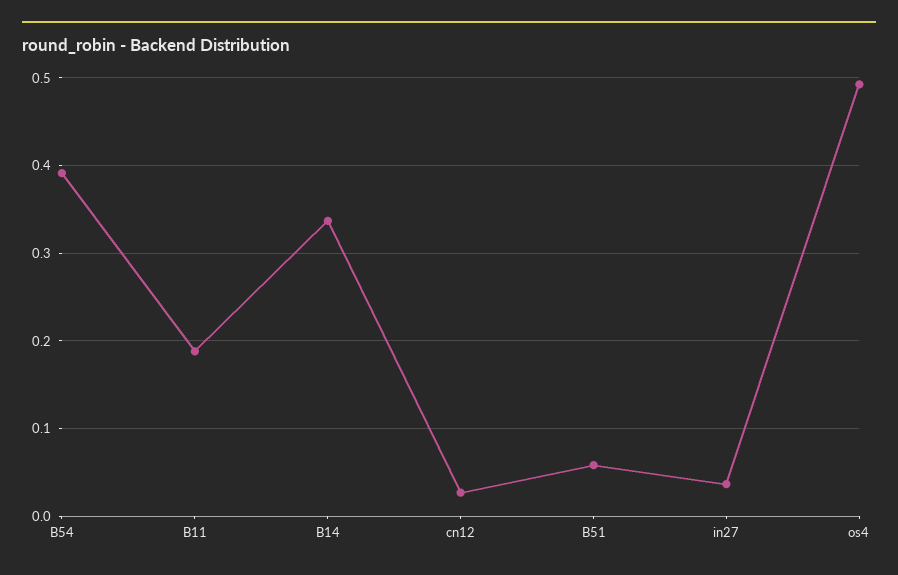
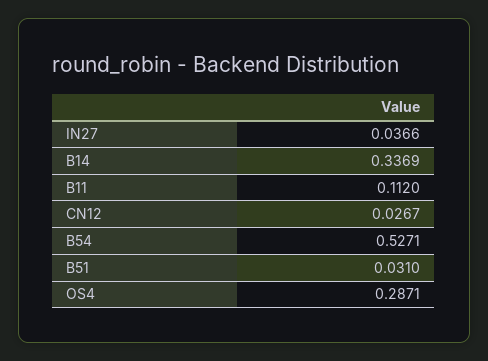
  {
-   "B54": 0.39,
+   "B54": 0.5271,
-   "B11": 0.19,
+   "B11": 0.112,
    "B14": 0.3369,
    "cn12": 0.0267,
-   "B51": 0.06,
+   "B51": 0.031,
    "in27": 0.0366,
-   "os4": 0.49
+   "os4": 0.2871
  }

